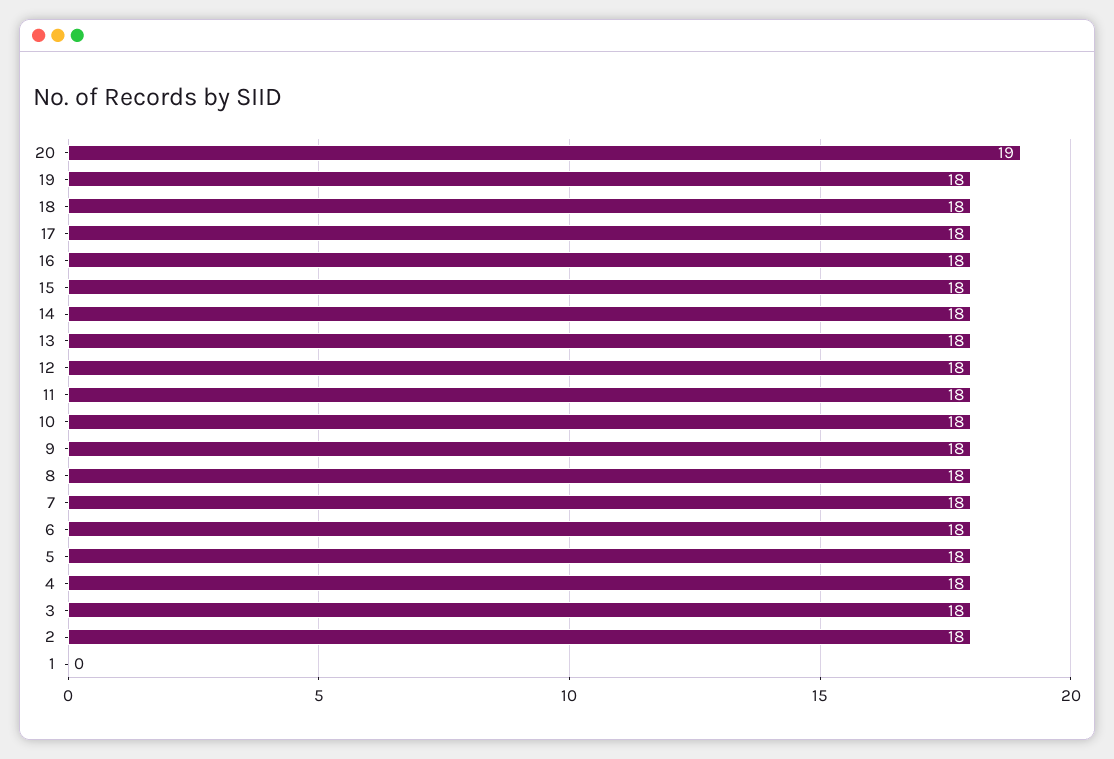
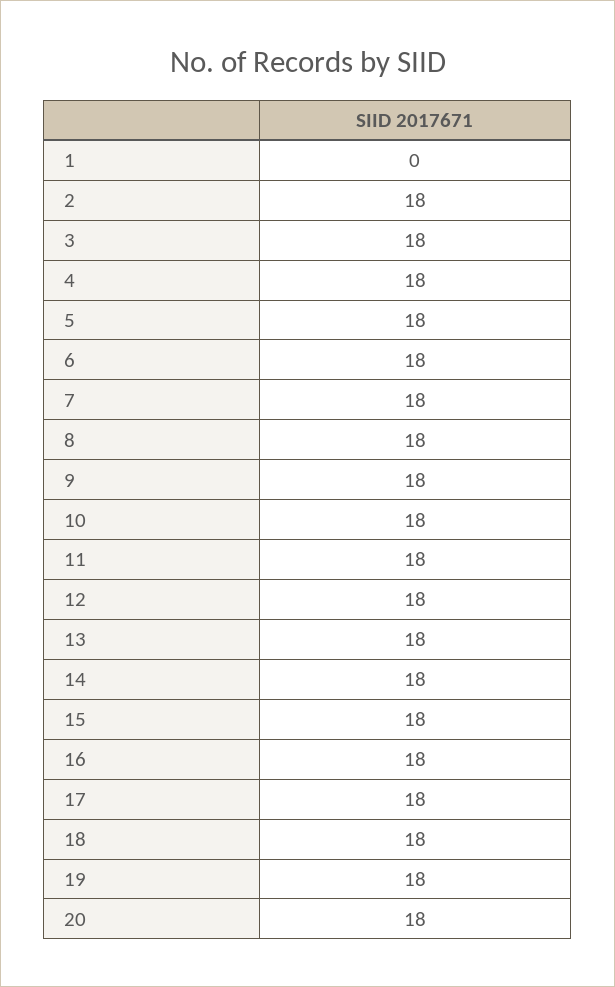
  {
-   "20": 19,
+   "20": 18,
    "19": 18,
    "18": 18,
    "17": 18,
    "16": 18,
    "15": 18,
    "14": 18,
    "13": 18,
    "12": 18,
    "11": 18,
    "10": 18,
    "9": 18,
    "8": 18,
    "7": 18,
    "6": 18,
    "5": 18,
    "4": 18,
    "3": 18,
    "2": 18,
    "1": 0
  }

